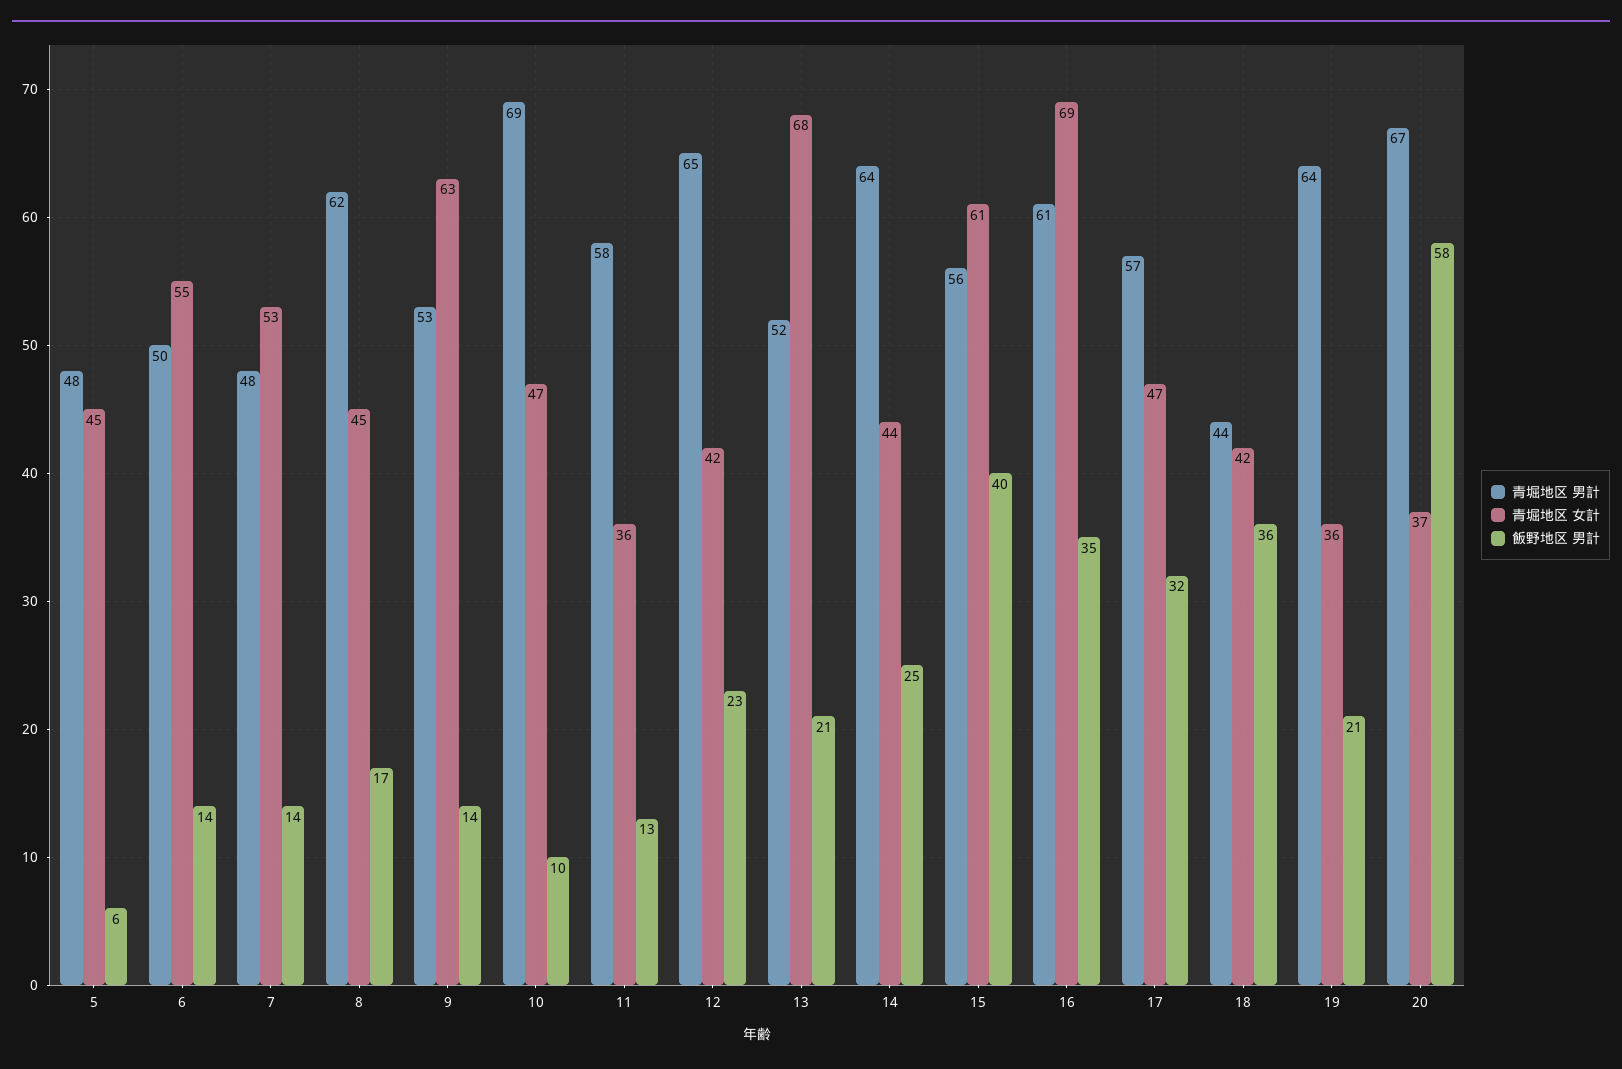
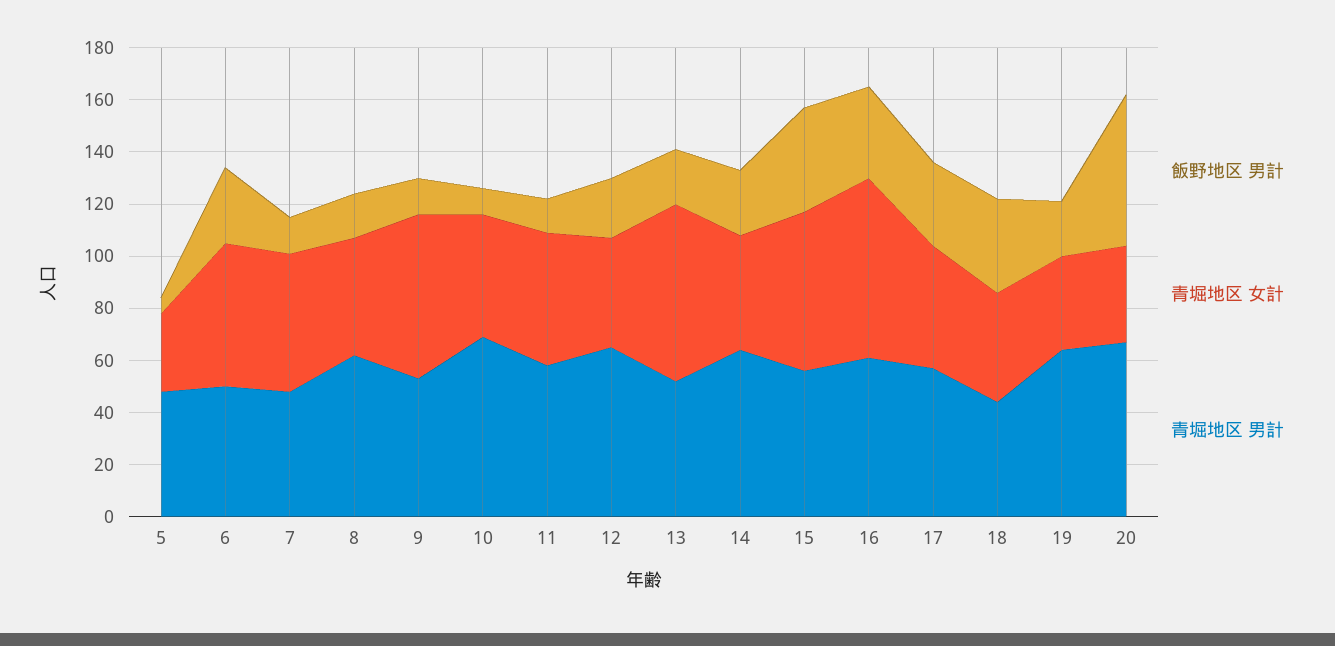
  {
    "青堀地区 男計": {
      "5": 48,
      "6": 50,
      "7": 48,
      "8": 62,
      "9": 53,
      "10": 69,
      "11": 58,
      "12": 65,
      "13": 52,
      "14": 64,
      "15": 56,
      "16": 61,
      "17": 57,
      "18": 44,
      "19": 64,
      "20": 67
    },
    "青堀地区 女計": {
-     "5": 45,
+     "5": 30,
      "6": 55,
      "7": 53,
      "8": 45,
      "9": 63,
      "10": 47,
-     "11": 36,
+     "11": 50,
      "12": 42,
      "13": 68,
      "14": 44,
      "15": 61,
      "16": 69,
      "17": 47,
      "18": 42,
      "19": 36,
      "20": 37
    },
    "飯野地区 男計": {
      "5": 6,
-     "6": 14,
+     "6": 30,
      "7": 14,
      "8": 17,
      "9": 14,
      "10": 10,
      "11": 13,
      "12": 23,
      "13": 21,
      "14": 25,
      "15": 40,
      "16": 35,
      "17": 32,
      "18": 36,
      "19": 21,
      "20": 58
    }
  }

